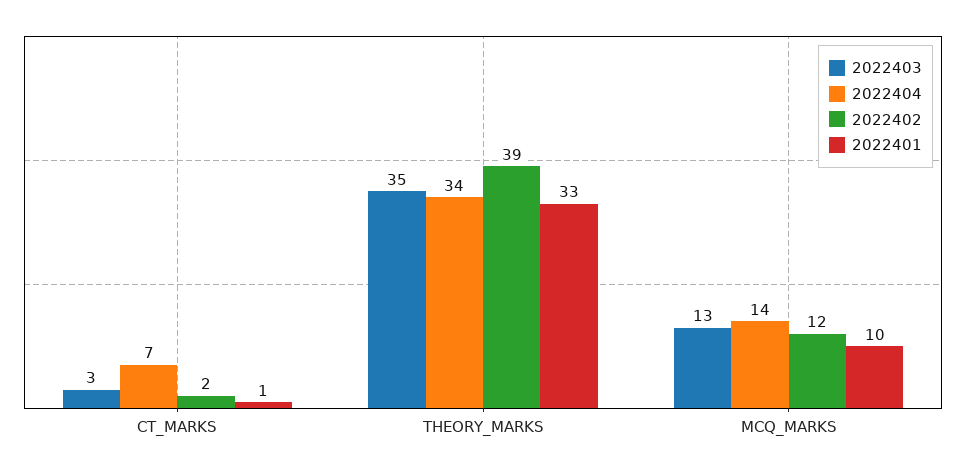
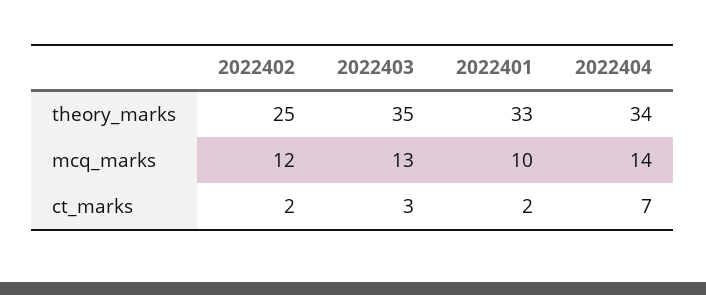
  {
    "2022403": {
      "CT_MARKS": 3,
      "THEORY_MARKS": 35,
      "MCQ_MARKS": 13
    },
    "2022404": {
      "CT_MARKS": 7,
      "THEORY_MARKS": 34,
      "MCQ_MARKS": 14
    },
    "2022402": {
      "CT_MARKS": 2,
-     "THEORY_MARKS": 39,
+     "THEORY_MARKS": 25,
      "MCQ_MARKS": 12
    },
    "2022401": {
-     "CT_MARKS": 1,
+     "CT_MARKS": 2,
      "THEORY_MARKS": 33,
      "MCQ_MARKS": 10
    }
  }

